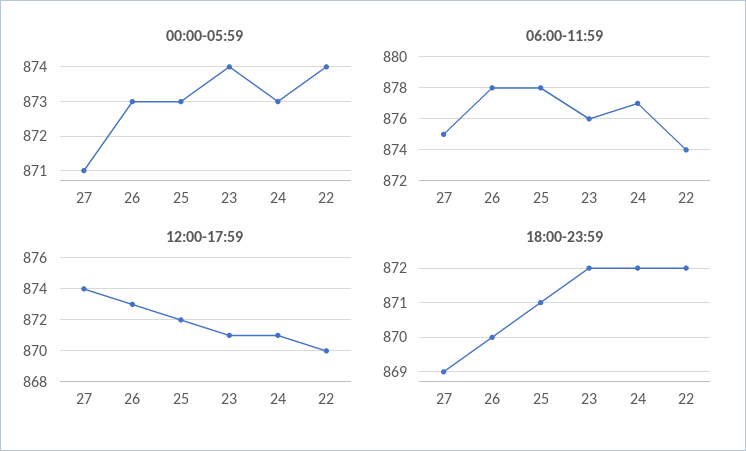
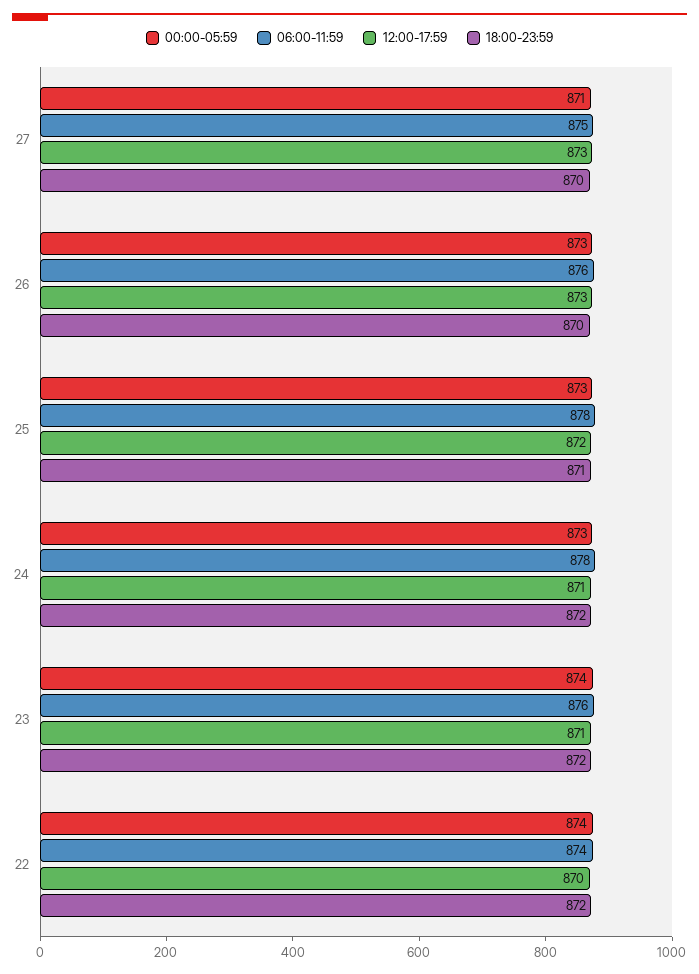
  {
    "00:00-05:59": {
      "27": 871,
      "26": 873,
      "25": 873,
      "23": 874,
      "24": 873,
      "22": 874
    },
    "06:00-11:59": {
      "27": 875,
-     "26": 878,
+     "26": 876,
      "25": 878,
      "23": 876,
-     "24": 877,
+     "24": 878,
      "22": 874
    },
    "12:00-17:59": {
-     "27": 874,
+     "27": 873,
      "26": 873,
      "25": 872,
      "23": 871,
      "24": 871,
      "22": 870
    },
    "18:00-23:59": {
-     "27": 869,
+     "27": 870,
      "26": 870,
      "25": 871,
      "23": 872,
      "24": 872,
      "22": 872
    }
  }

